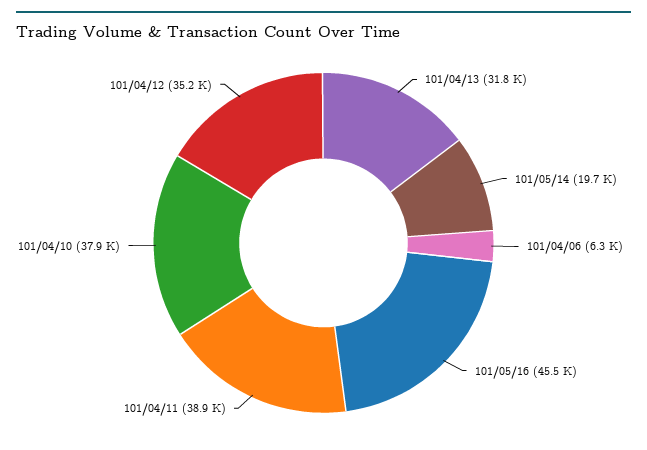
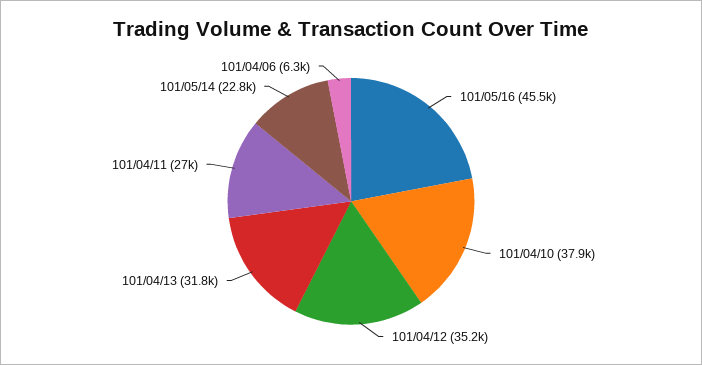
  {
    "101/04/13": 31800,
-   "101/05/14": 19700,
+   "101/05/14": 22800,
    "101/04/06": 6300,
    "101/05/16": 45500,
-   "101/04/11": 38900,
+   "101/04/11": 27000,
    "101/04/10": 37900,
    "101/04/12": 35200
  }

